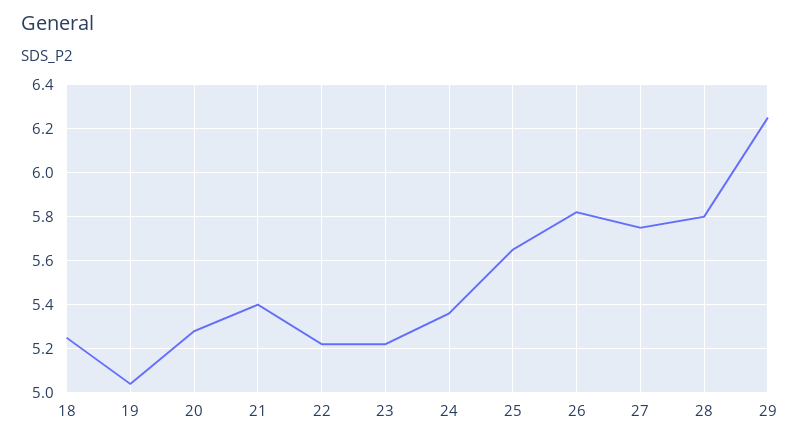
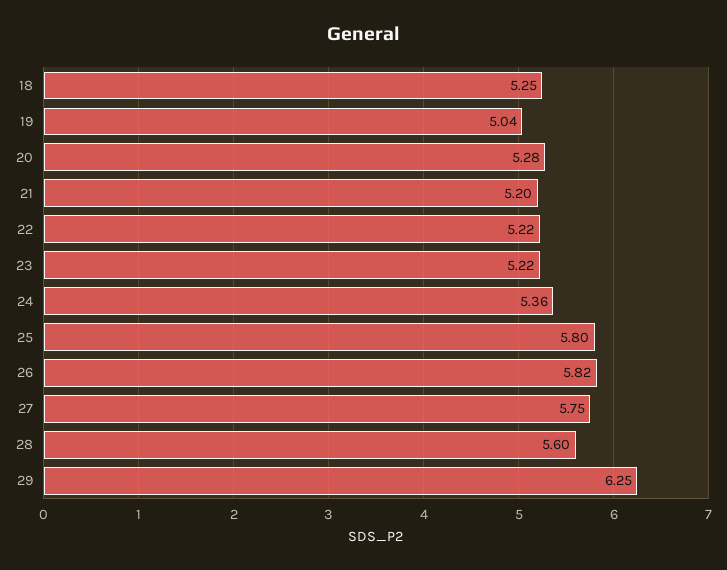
  {
    "18": 5.25,
    "19": 5.04,
    "20": 5.28,
-   "21": 5.4,
+   "21": 5.2,
    "22": 5.22,
    "23": 5.22,
    "24": 5.36,
-   "25": 5.65,
+   "25": 5.8,
    "26": 5.82,
    "27": 5.75,
-   "28": 5.8,
+   "28": 5.6,
    "29": 6.25
  }

